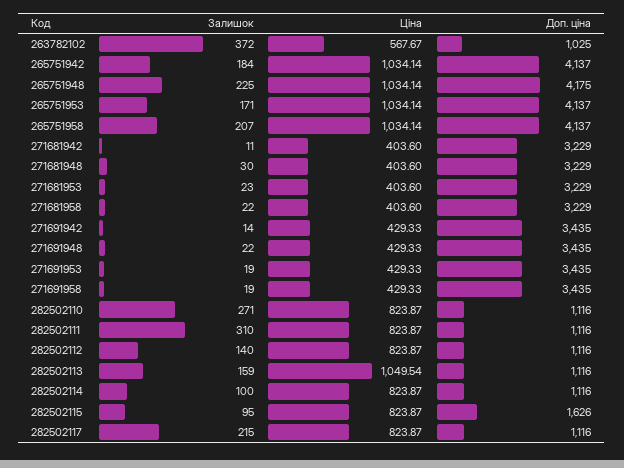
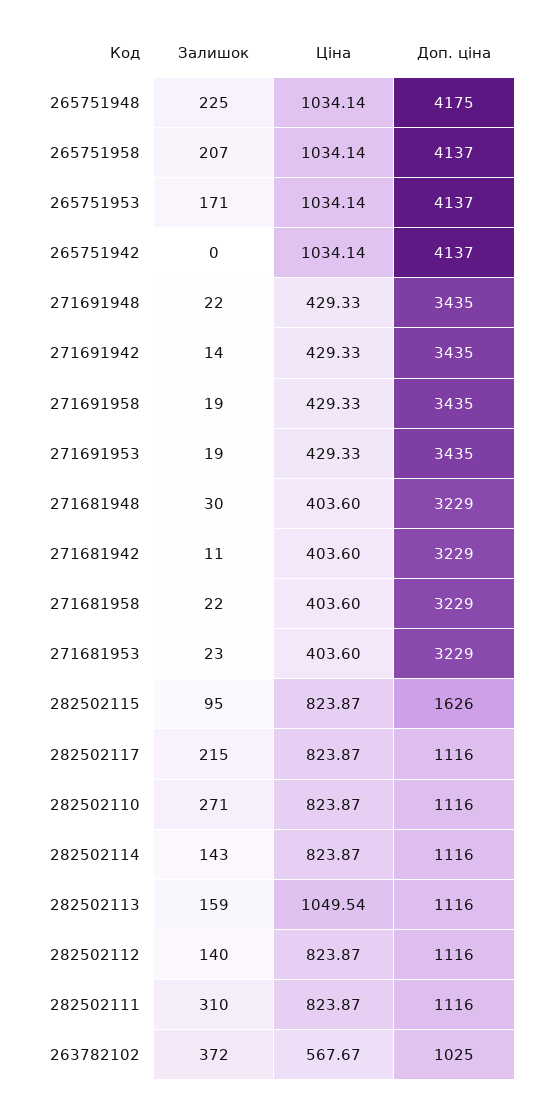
  {
    "Залишок": {
      "263782102": 372,
-     "265751942": 184,
+     "265751942": 0,
      "265751948": 225,
      "265751953": 171,
      "265751958": 207,
      "271681942": 11,
      "271681948": 30,
      "271681953": 23,
      "271681958": 22,
      "271691942": 14,
      "271691948": 22,
      "271691953": 19,
      "271691958": 19,
      "282502110": 271,
      "282502111": 310,
      "282502112": 140,
      "282502113": 159,
-     "282502114": 100,
+     "282502114": 143,
      "282502115": 95,
      "282502117": 215
    },
    "Ціна": {
      "263782102": 567.67,
      "265751942": 1034.14,
      "265751948": 1034.14,
      "265751953": 1034.14,
      "265751958": 1034.14,
      "271681942": 403.6,
      "271681948": 403.6,
      "271681953": 403.6,
      "271681958": 403.6,
      "271691942": 429.33,
      "271691948": 429.33,
      "271691953": 429.33,
      "271691958": 429.33,
      "282502110": 823.87,
      "282502111": 823.87,
      "282502112": 823.87,
      "282502113": 1049.54,
      "282502114": 823.87,
      "282502115": 823.87,
      "282502117": 823.87
    },
    "Доп. ціна": {
      "263782102": 1025,
      "265751942": 4137,
      "265751948": 4175,
      "265751953": 4137,
      "265751958": 4137,
      "271681942": 3229,
      "271681948": 3229,
      "271681953": 3229,
      "271681958": 3229,
      "271691942": 3435,
      "271691948": 3435,
      "271691953": 3435,
      "271691958": 3435,
      "282502110": 1116,
      "282502111": 1116,
      "282502112": 1116,
      "282502113": 1116,
      "282502114": 1116,
      "282502115": 1626,
      "282502117": 1116
    }
  }

